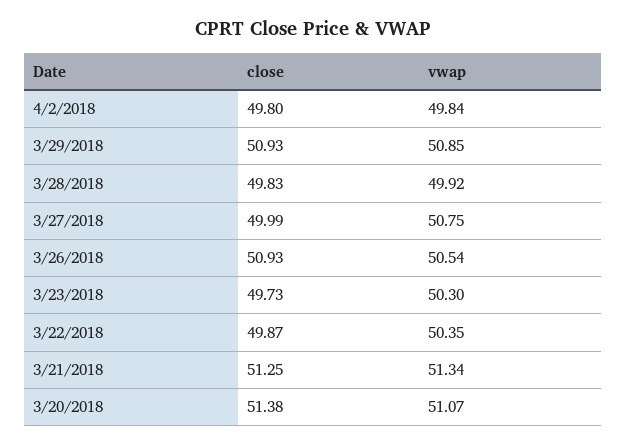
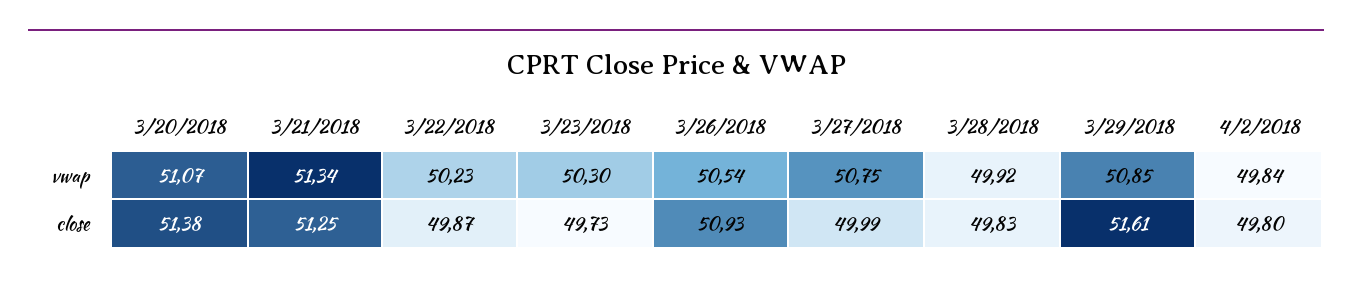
  {
    "close": {
      "4/2/2018": 49.8,
-     "3/29/2018": 50.93,
+     "3/29/2018": 51.61,
      "3/28/2018": 49.83,
      "3/27/2018": 49.99,
      "3/26/2018": 50.93,
      "3/23/2018": 49.73,
      "3/22/2018": 49.87,
      "3/21/2018": 51.25,
      "3/20/2018": 51.38
    },
    "vwap": {
      "4/2/2018": 49.84,
      "3/29/2018": 50.85,
      "3/28/2018": 49.92,
      "3/27/2018": 50.75,
      "3/26/2018": 50.54,
      "3/23/2018": 50.3,
-     "3/22/2018": 50.35,
+     "3/22/2018": 50.23,
      "3/21/2018": 51.34,
      "3/20/2018": 51.07
    }
  }

